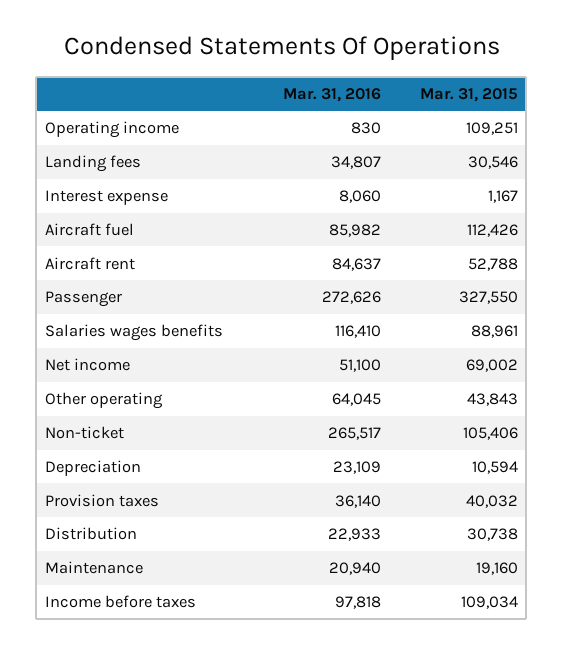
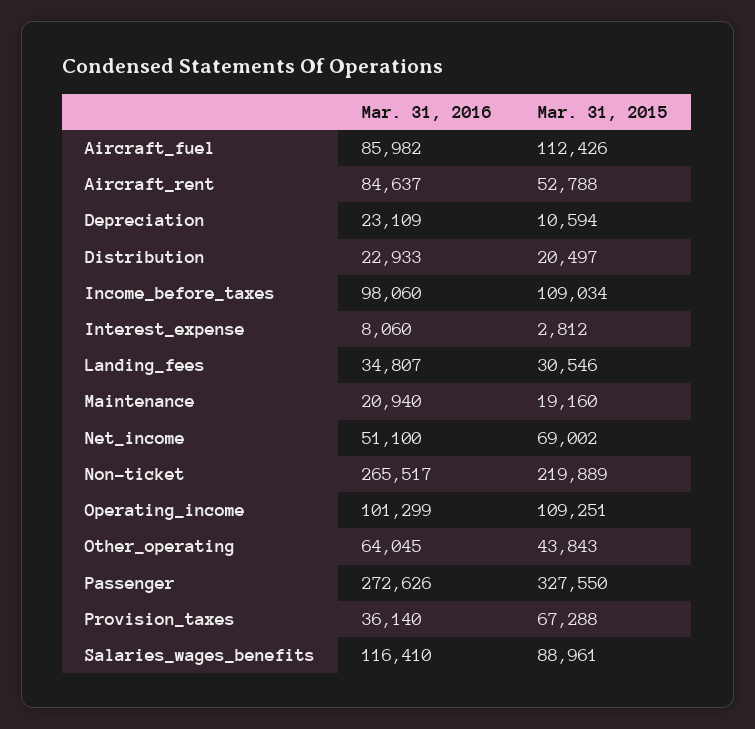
  {
    "Mar. 31, 2016": {
-     "Operating income": 830,
+     "Operating income": 101299,
      "Landing fees": 34807,
      "Interest expense": 8060,
      "Aircraft fuel": 85982,
      "Aircraft rent": 84637,
      "Passenger": 272626,
      "Salaries wages benefits": 116410,
      "Net income": 51100,
      "Other operating": 64045,
      "Non-ticket": 265517,
      "Depreciation": 23109,
      "Provision taxes": 36140,
      "Distribution": 22933,
      "Maintenance": 20940,
-     "Income before taxes": 97818
+     "Income before taxes": 98060
    },
    "Mar. 31, 2015": {
      "Operating income": 109251,
      "Landing fees": 30546,
-     "Interest expense": 1167,
+     "Interest expense": 2812,
      "Aircraft fuel": 112426,
      "Aircraft rent": 52788,
      "Passenger": 327550,
      "Salaries wages benefits": 88961,
      "Net income": 69002,
      "Other operating": 43843,
-     "Non-ticket": 105406,
+     "Non-ticket": 219889,
      "Depreciation": 10594,
-     "Provision taxes": 40032,
+     "Provision taxes": 67288,
-     "Distribution": 30738,
+     "Distribution": 20497,
      "Maintenance": 19160,
      "Income before taxes": 109034
    }
  }

